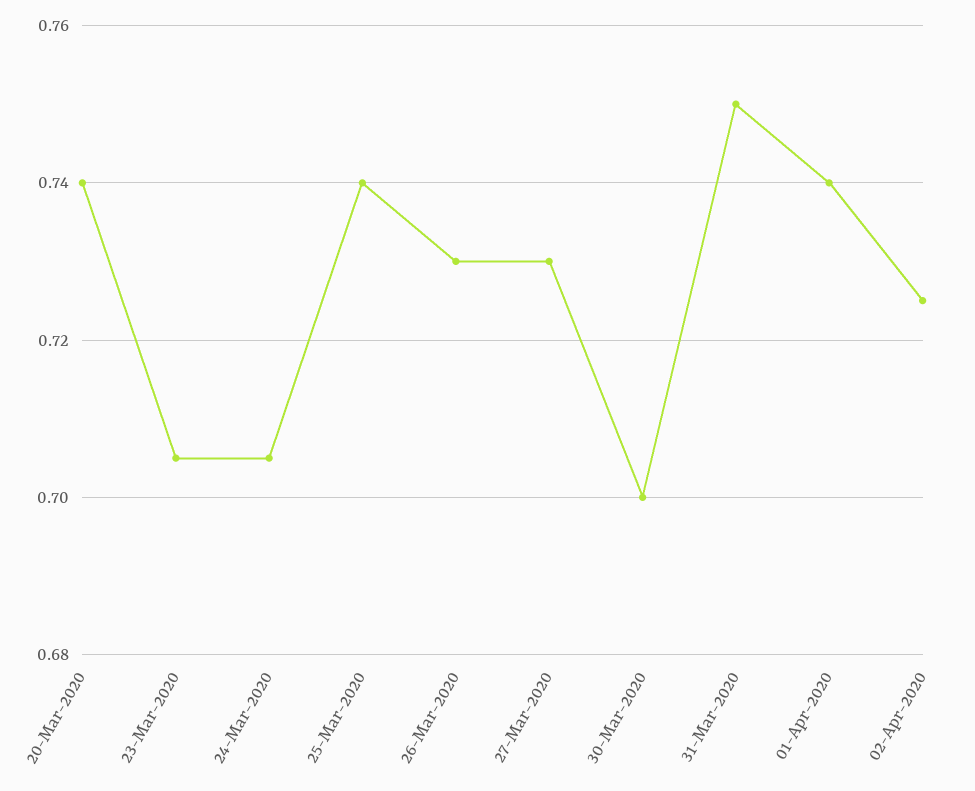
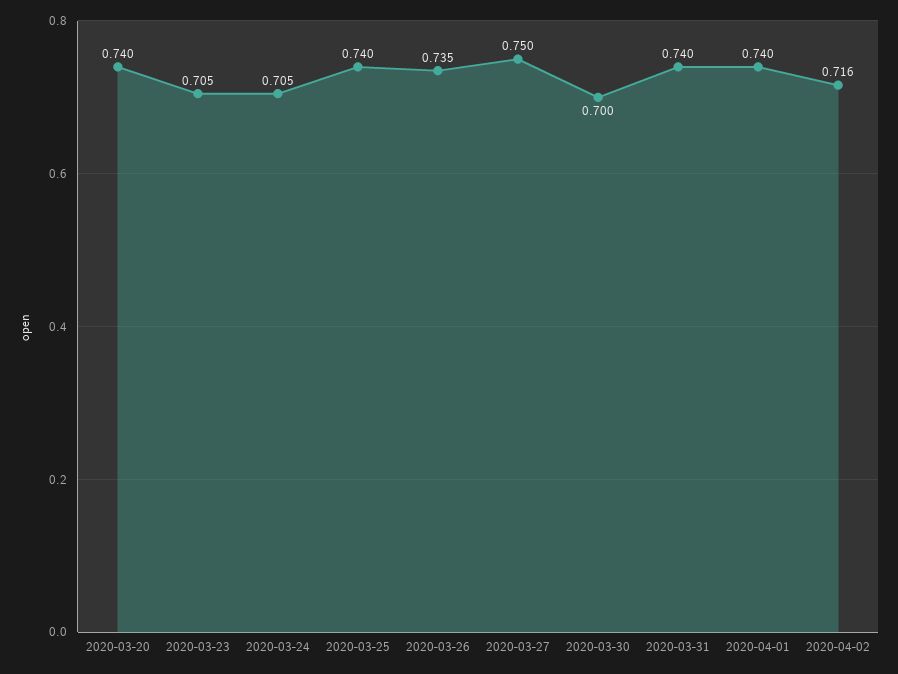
  {
    "20-Mar-2020": 0.74,
    "23-Mar-2020": 0.705,
    "24-Mar-2020": 0.705,
    "25-Mar-2020": 0.74,
-   "26-Mar-2020": 0.73,
+   "26-Mar-2020": 0.735,
-   "27-Mar-2020": 0.73,
+   "27-Mar-2020": 0.75,
    "30-Mar-2020": 0.7,
-   "31-Mar-2020": 0.75,
+   "31-Mar-2020": 0.74,
    "01-Apr-2020": 0.74,
-   "02-Apr-2020": 0.725
+   "02-Apr-2020": 0.716
  }

